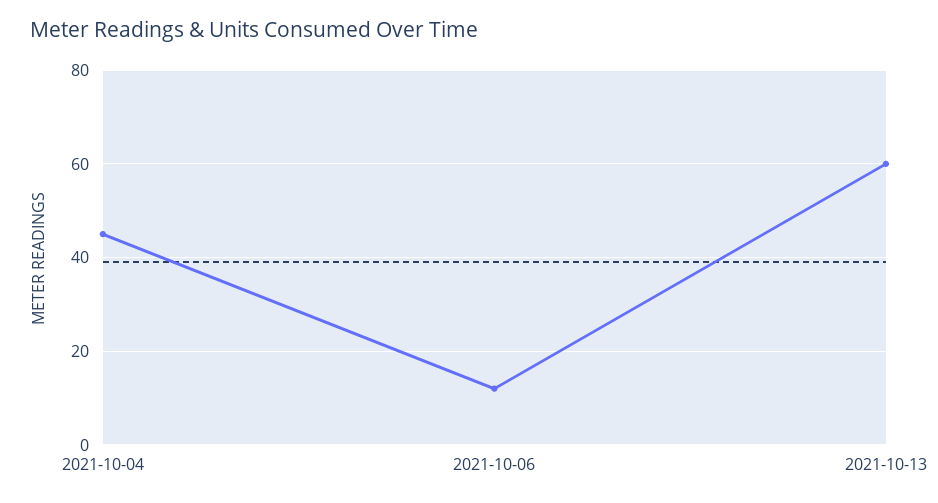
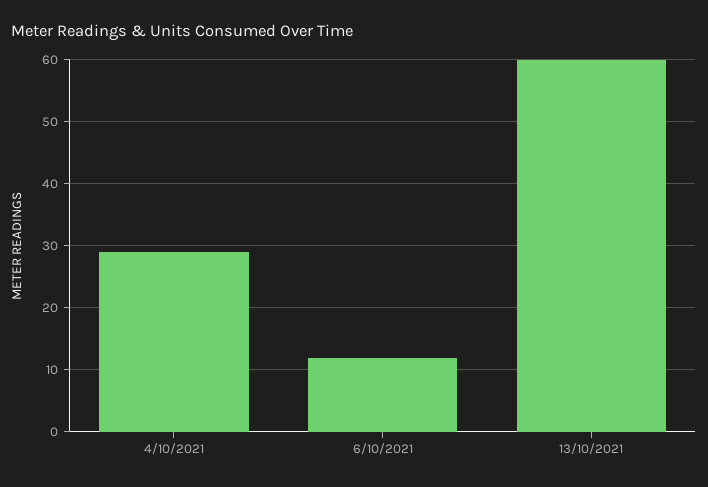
  {
-   "2021-10-04": 45,
+   "2021-10-04": 29,
    "2021-10-06": 12,
    "2021-10-13": 60
  }

